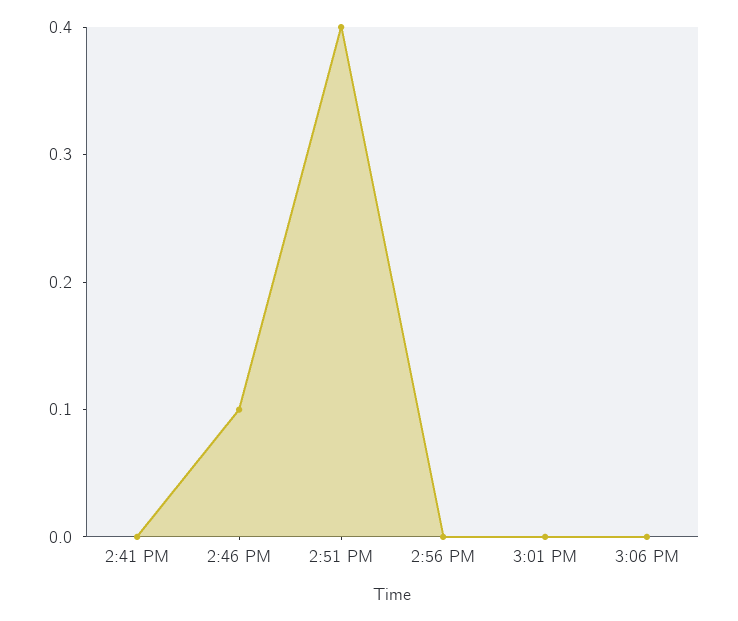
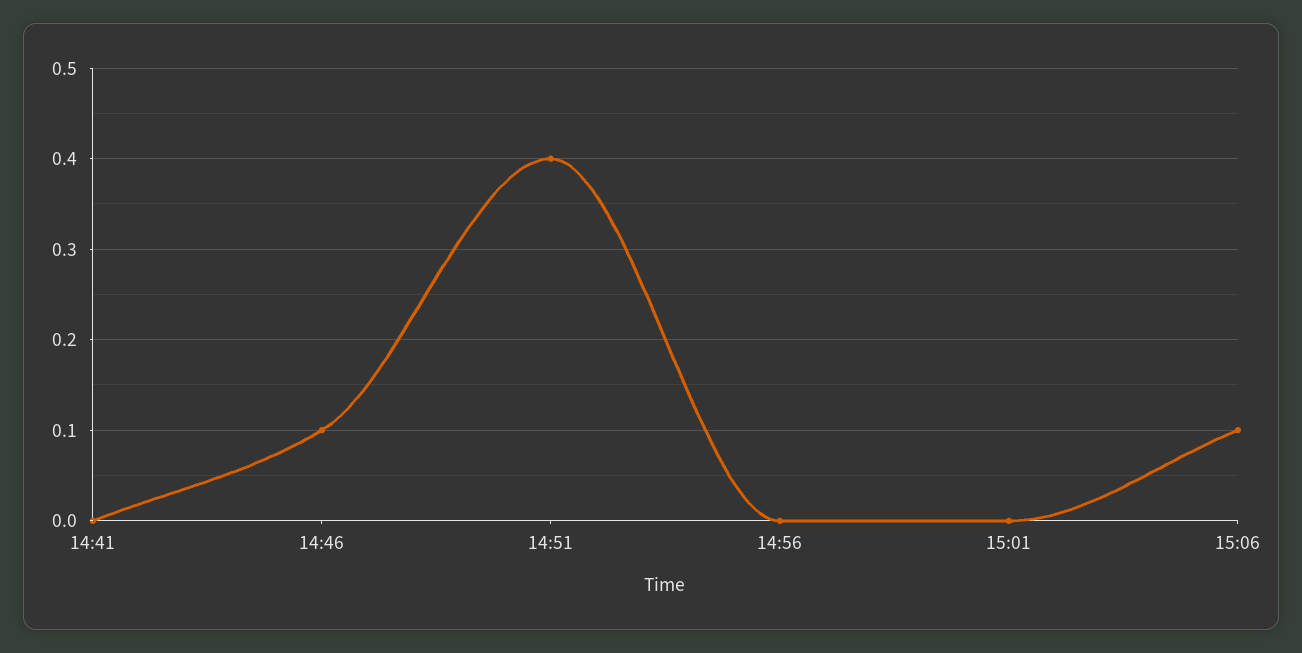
  {
    "2:41 PM": 0,
    "2:46 PM": 0.1,
    "2:51 PM": 0.4,
    "2:56 PM": 0,
    "3:01 PM": 0,
-   "3:06 PM": 0
+   "3:06 PM": 0.1
  }

